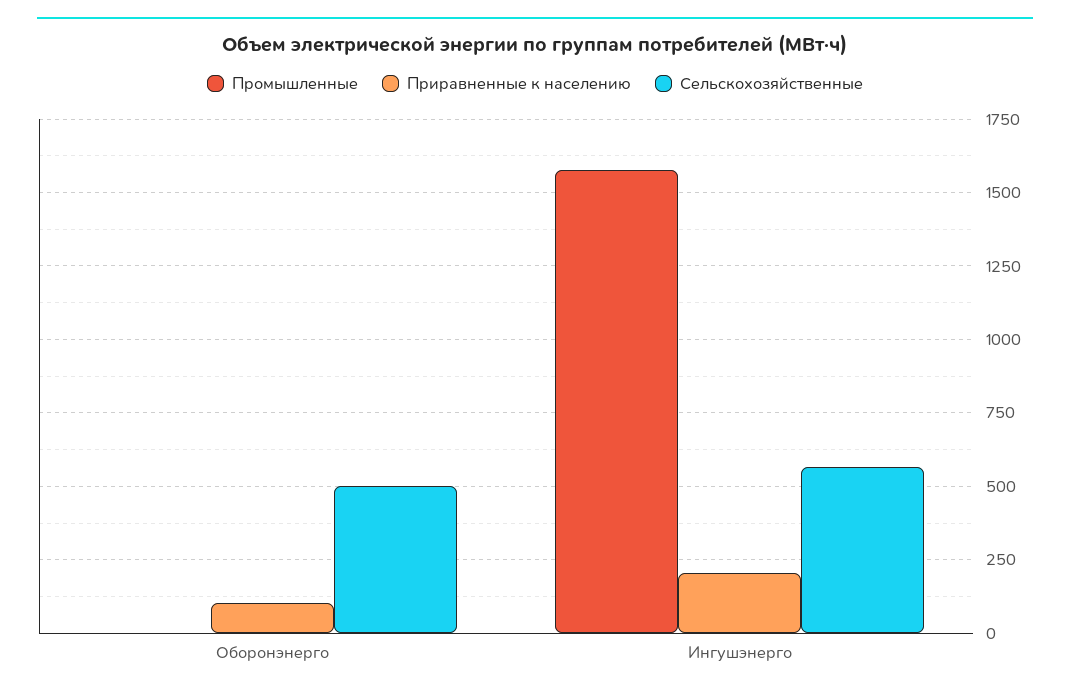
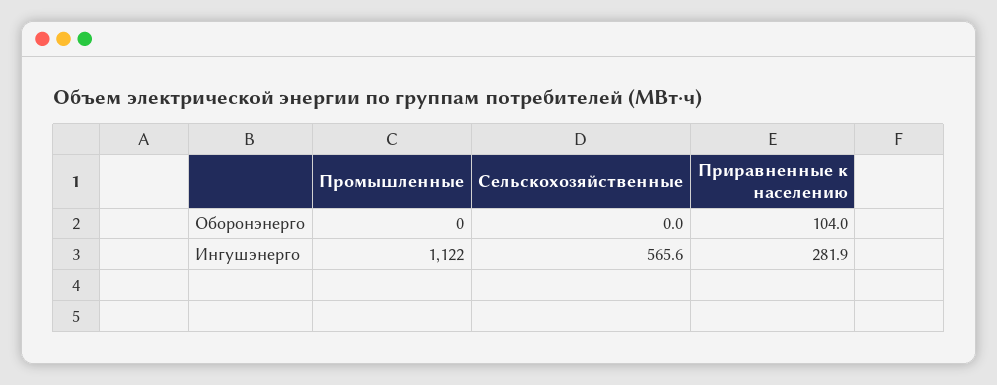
  {
    "Промышленные": {
      "Оборонэнерго": 0,
-     "Ингушэнерго": 1575
+     "Ингушэнерго": 1122
    },
    "Приравненные к населению": {
      "Оборонэнерго": 104,
-     "Ингушэнерго": 200
+     "Ингушэнерго": 281.9
    },
    "Сельскохозяйственные": {
-     "Оборонэнерго": 500,
+     "Оборонэнерго": 0,
      "Ингушэнерго": 565.6
    }
  }

